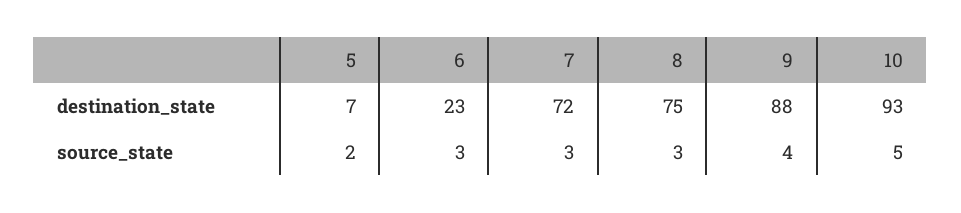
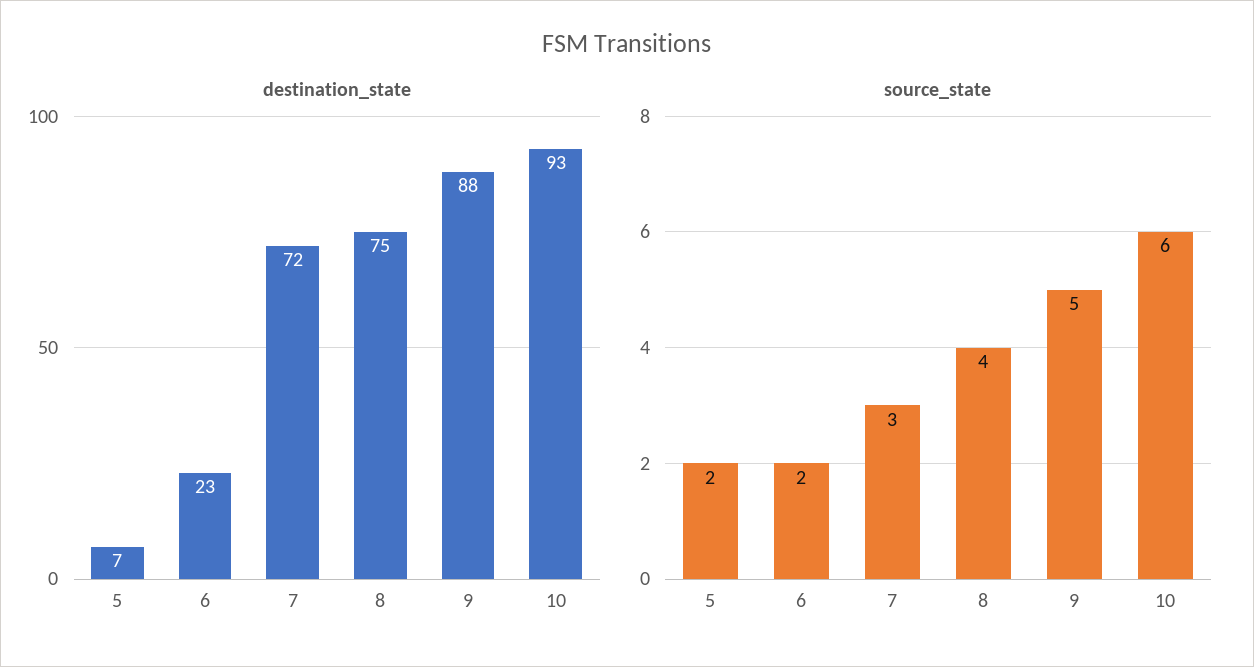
  {
    "destination_state": {
      "5": 7,
      "6": 23,
      "7": 72,
      "8": 75,
      "9": 88,
      "10": 93
    },
    "source_state": {
      "5": 2,
-     "6": 3,
+     "6": 2,
      "7": 3,
-     "8": 3,
+     "8": 4,
-     "9": 4,
+     "9": 5,
-     "10": 5
+     "10": 6
    }
  }

